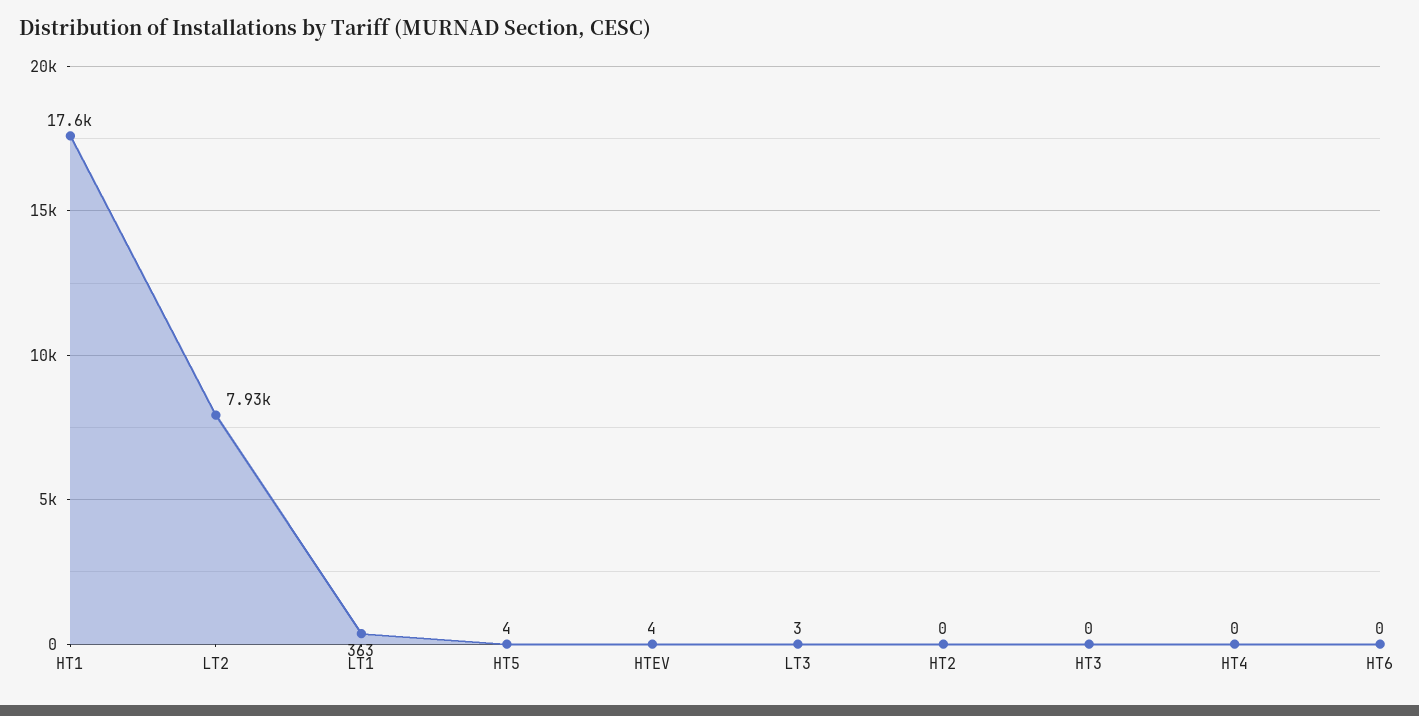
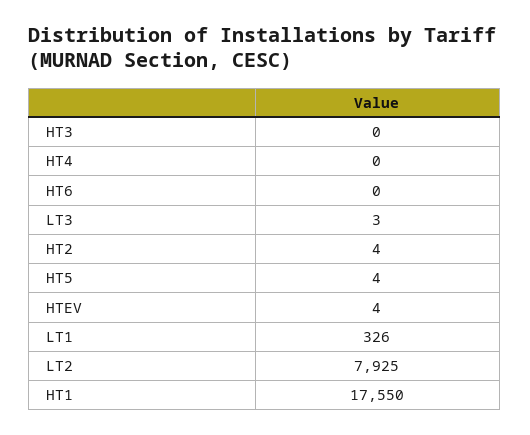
  {
    "HT1": 17550,
    "LT2": 7925,
-   "LT1": 363,
+   "LT1": 326,
    "HT5": 4,
    "HTEV": 4,
    "LT3": 3,
-   "HT2": 0,
+   "HT2": 4,
    "HT3": 0,
    "HT4": 0,
    "HT6": 0
  }

